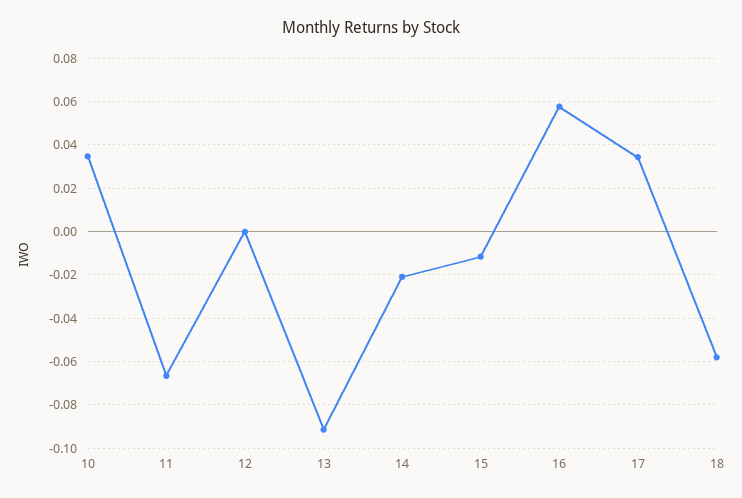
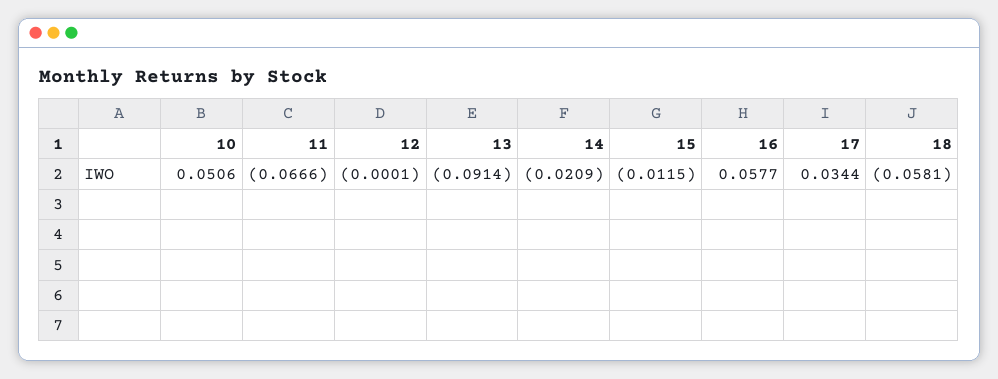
  {
-   "10": 0.035,
+   "10": 0.0506,
    "11": -0.0666,
    "12": -0.0001,
    "13": -0.0914,
    "14": -0.0209,
    "15": -0.0115,
    "16": 0.0577,
    "17": 0.0344,
    "18": -0.0581
  }

